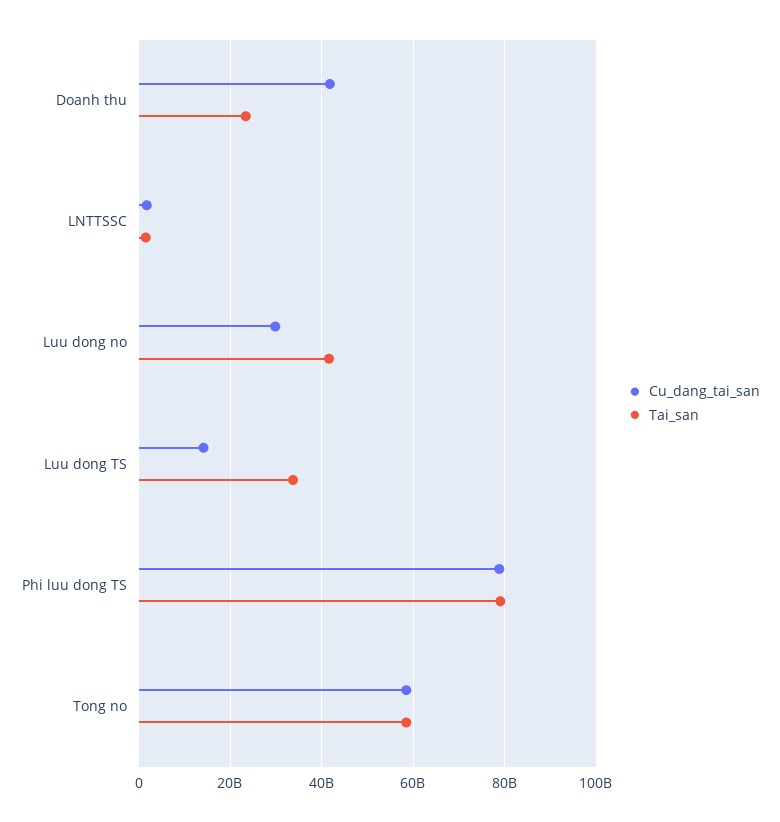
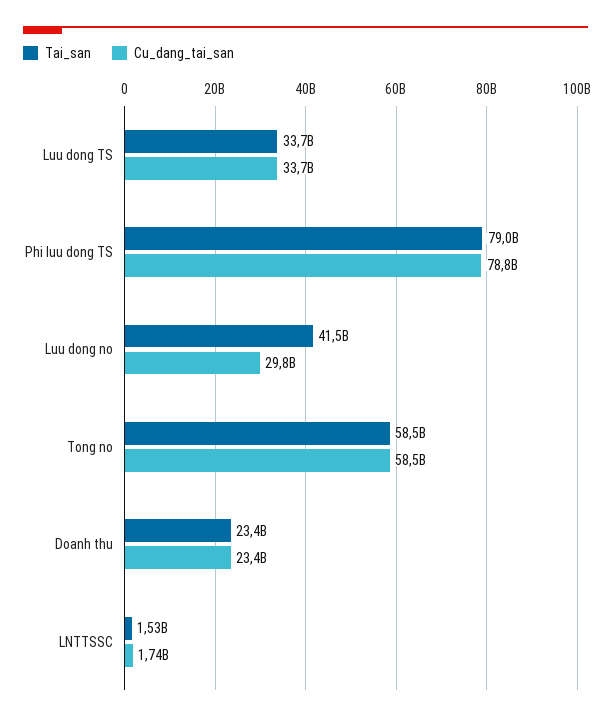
  {
    "Cu_dang_tai_san": {
-     "Doanh thu": 42000000000,
+     "Doanh thu": 23400000000,
      "LNTTSSC": 1740000000,
      "Luu dong no": 29800000000,
-     "Luu dong TS": 14000000000,
+     "Luu dong TS": 33700000000,
      "Phi luu dong TS": 78800000000,
      "Tong no": 58500000000
    },
    "Tai_san": {
      "Doanh thu": 23400000000,
      "LNTTSSC": 1530000000,
      "Luu dong no": 41500000000,
      "Luu dong TS": 33700000000,
      "Phi luu dong TS": 79000000000,
      "Tong no": 58500000000
    }
  }

